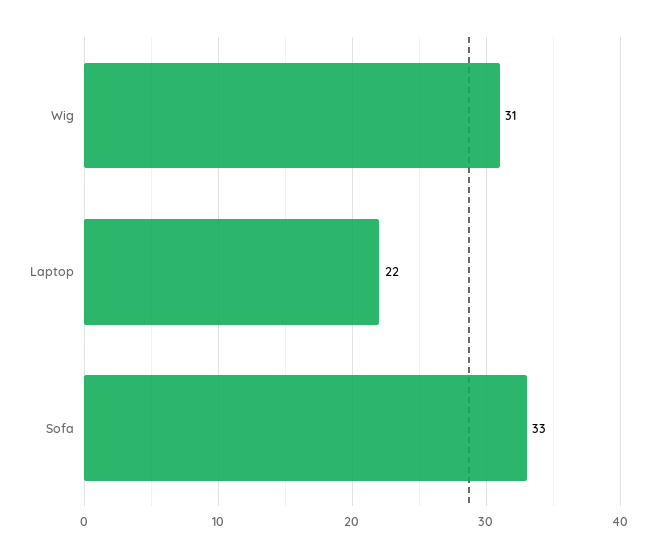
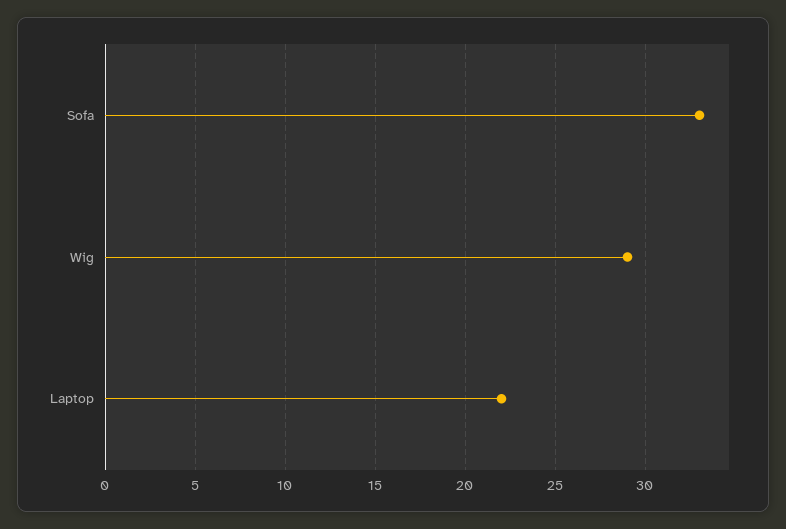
  {
-   "Wig": 31,
+   "Wig": 29,
    "Laptop": 22,
    "Sofa": 33
  }

